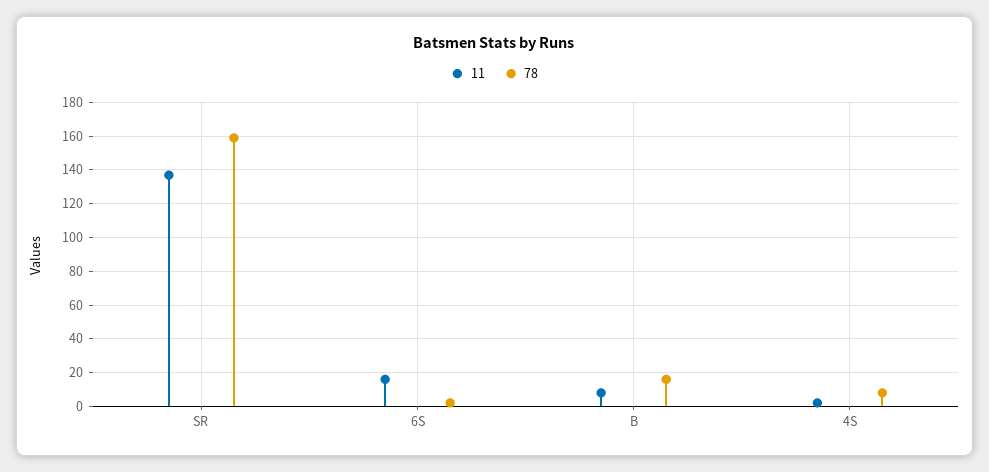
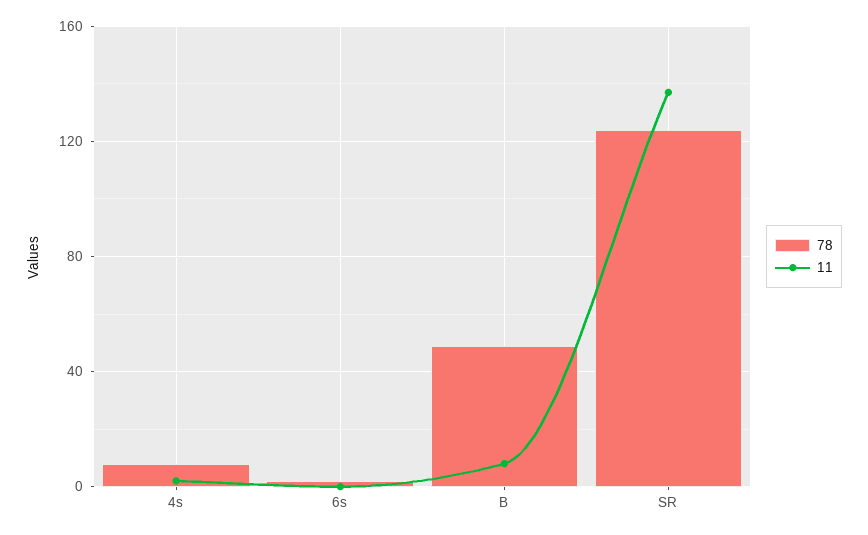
  {
    "11": {
      "SR": 135,
-     "6S": 15,
+     "6S": 0,
      "B": 10,
      "4S": 0
    },
    "78": {
-     "SR": 160,
+     "SR": 125,
      "6S": 0,
-     "B": 15,
+     "B": 50,
      "4S": 10
    }
  }

